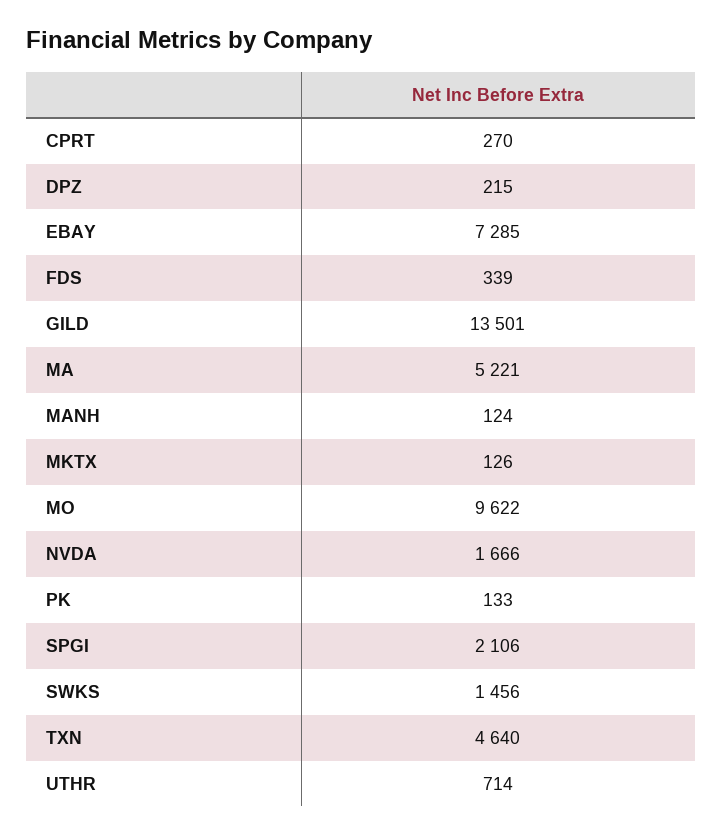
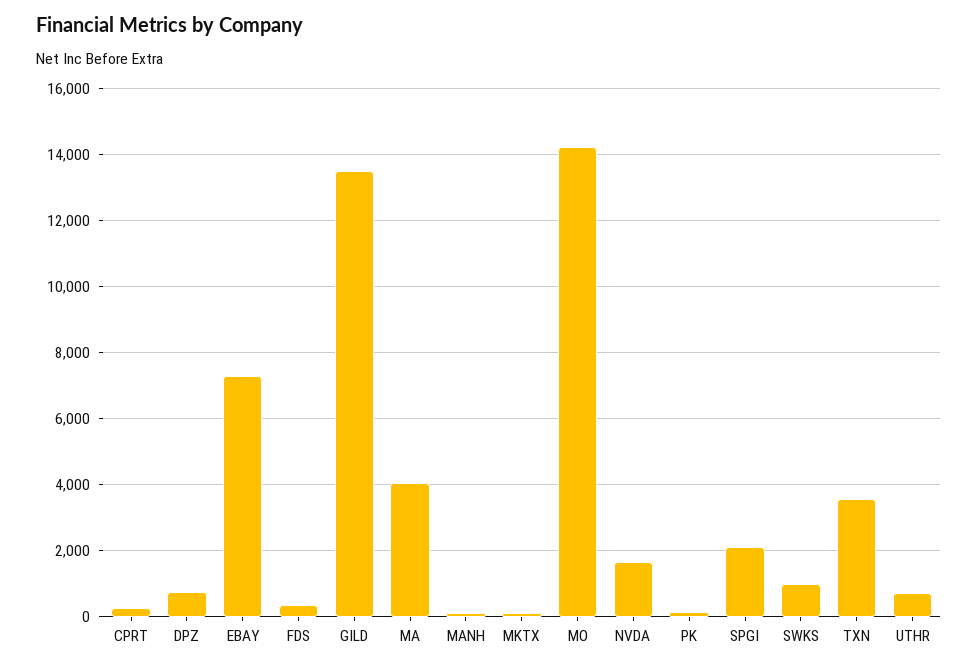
  {
    "CPRT": 270,
-   "DPZ": 215,
+   "DPZ": 800,
    "EBAY": 7285,
    "FDS": 339,
    "GILD": 13501,
-   "MA": 5221,
+   "MA": 4000,
    "MANH": 124,
    "MKTX": 126,
-   "MO": 9622,
+   "MO": 14200,
    "NVDA": 1666,
    "PK": 133,
    "SPGI": 2106,
-   "SWKS": 1456,
+   "SWKS": 1000,
-   "TXN": 4640,
+   "TXN": 3600,
    "UTHR": 714
  }

